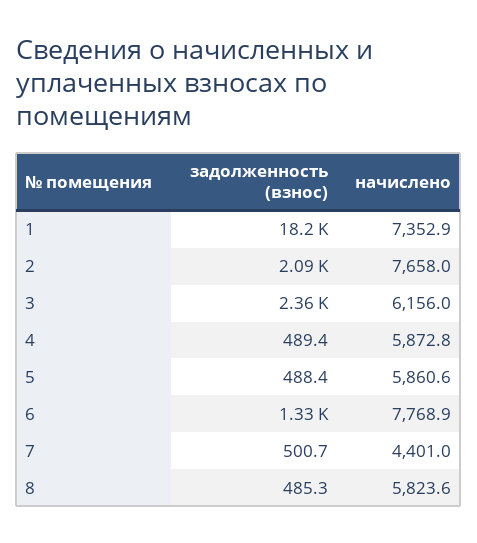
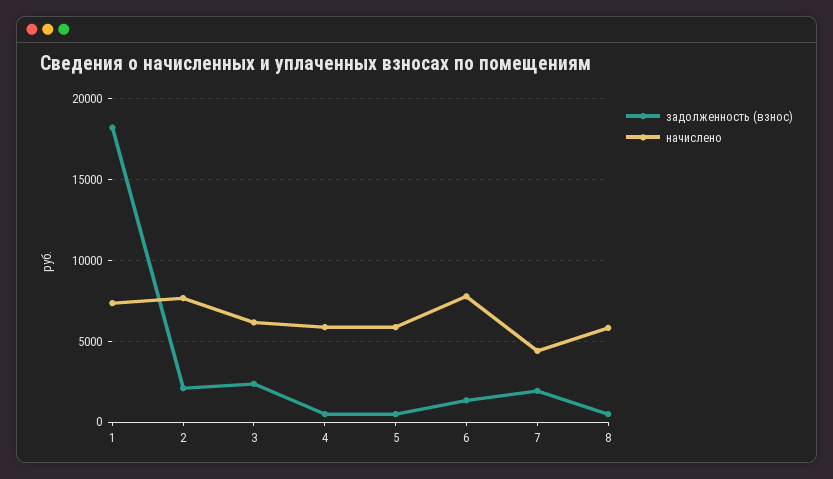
  {
    "задолженность (взнос)": {
      "1": 18200,
      "2": 2090,
      "3": 2360,
      "4": 489.4,
      "5": 488.4,
      "6": 1330,
-     "7": 500.7,
+     "7": 2000,
      "8": 485.3
    },
    "начислено": {
      "1": 7352.9,
      "2": 7658,
      "3": 6156,
      "4": 5872.8,
      "5": 5860.6,
      "6": 7768.9,
      "7": 4401,
      "8": 5823.6
    }
  }

